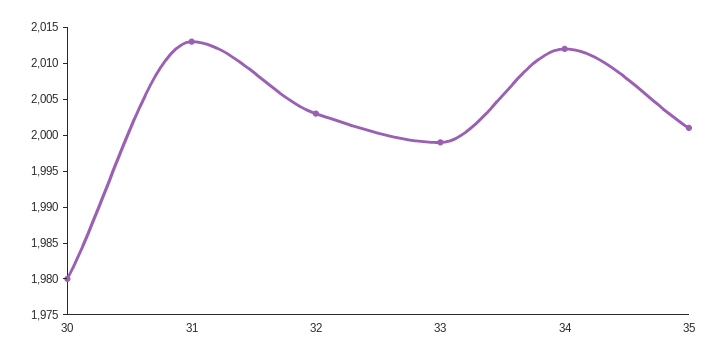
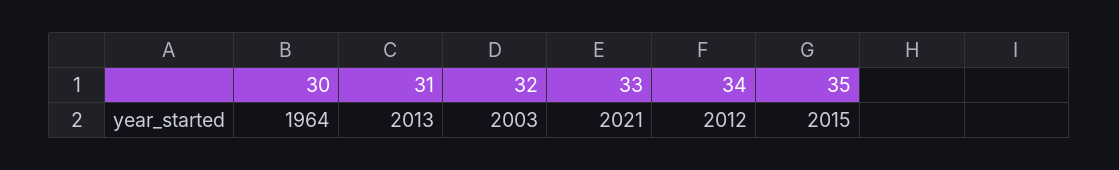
  {
-   "30": 1980,
+   "30": 1964,
    "31": 2013,
    "32": 2003,
-   "33": 2000,
+   "33": 2021,
    "34": 2012,
-   "35": 2000
+   "35": 2015
  }

